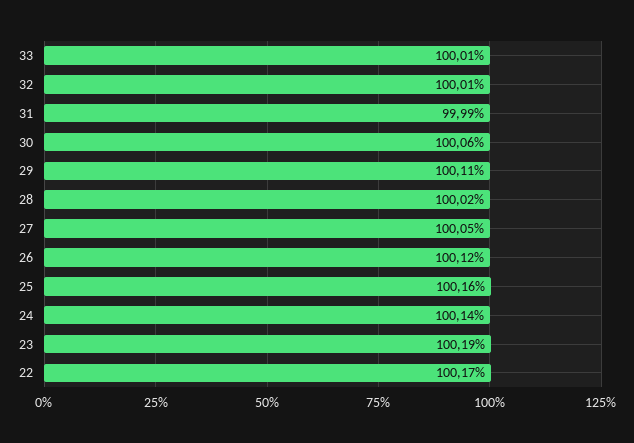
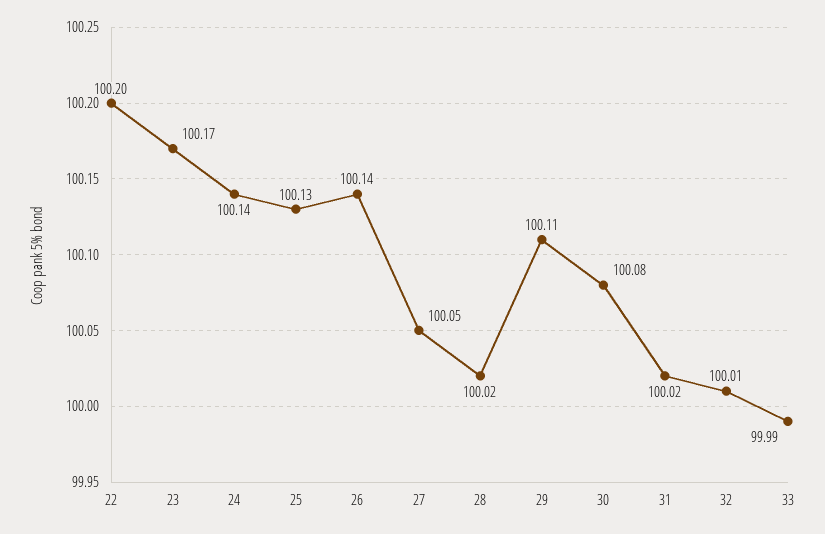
  {
-   "33": 100.01,
+   "33": 99.99,
    "32": 100.01,
-   "31": 99.99,
+   "31": 100.02,
-   "30": 100.06,
+   "30": 100.08,
    "29": 100.11,
    "28": 100.02,
    "27": 100.05,
-   "26": 100.12,
+   "26": 100.14,
-   "25": 100.16,
+   "25": 100.13,
    "24": 100.14,
-   "23": 100.19,
+   "23": 100.17,
-   "22": 100.17
+   "22": 100.2
  }

